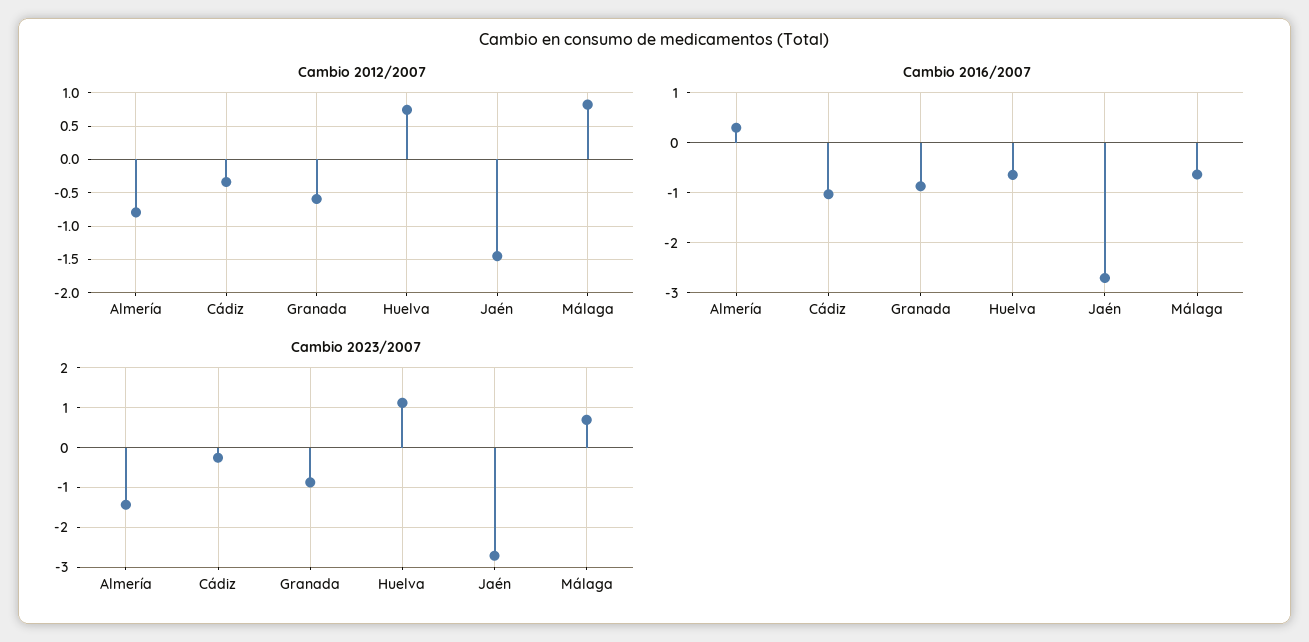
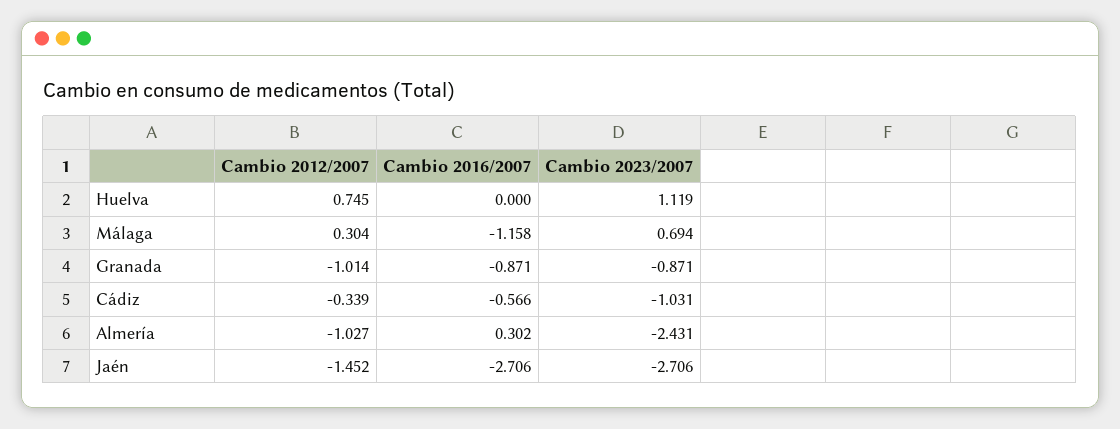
  {
    "Cambio 2012/2007": {
-     "Almería": -0.8,
+     "Almería": -1.027,
      "Cádiz": -0.339,
-     "Granada": -0.6,
+     "Granada": -1.014,
      "Huelva": 0.745,
      "Jaén": -1.452,
-     "Málaga": 0.8
+     "Málaga": 0.304
    },
    "Cambio 2016/2007": {
      "Almería": 0.302,
-     "Cádiz": -1,
+     "Cádiz": -0.566,
      "Granada": -0.871,
-     "Huelva": -0.6,
+     "Huelva": 0,
      "Jaén": -2.706,
-     "Málaga": -0.6
+     "Málaga": -1.158
    },
    "Cambio 2023/2007": {
-     "Almería": -1.4,
+     "Almería": -2.431,
-     "Cádiz": -0.2,
+     "Cádiz": -1.031,
      "Granada": -0.871,
      "Huelva": 1.119,
      "Jaén": -2.706,
      "Málaga": 0.694
    }
  }

